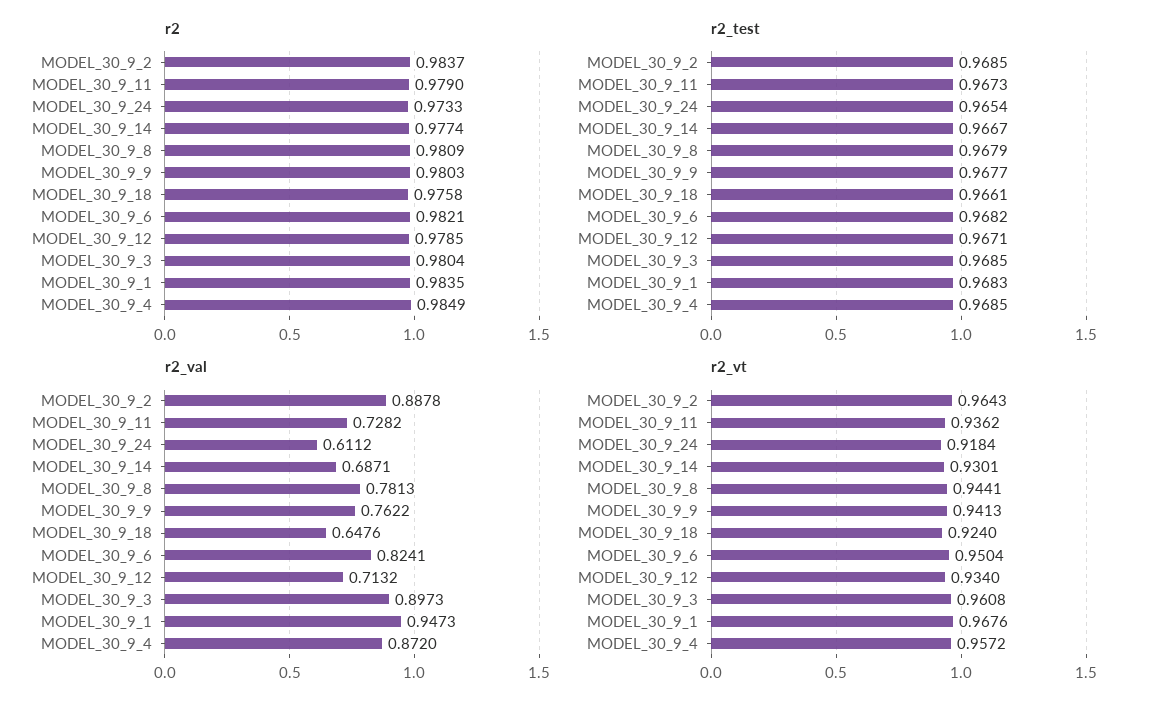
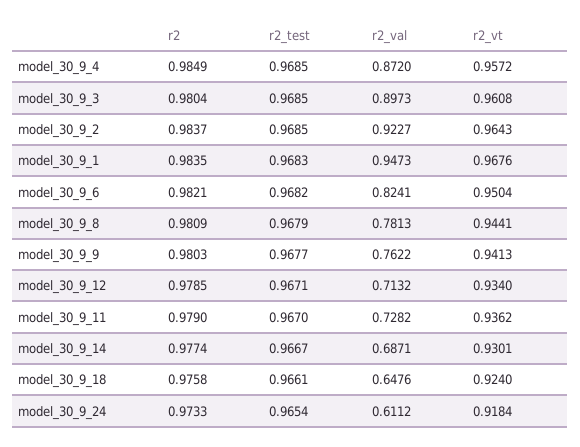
  {
    "r2": {
      "MODEL_30_9_2": 0.9837,
      "MODEL_30_9_11": 0.979,
      "MODEL_30_9_24": 0.9733,
      "MODEL_30_9_14": 0.9774,
      "MODEL_30_9_8": 0.9809,
      "MODEL_30_9_9": 0.9803,
      "MODEL_30_9_18": 0.9758,
      "MODEL_30_9_6": 0.9821,
      "MODEL_30_9_12": 0.9785,
      "MODEL_30_9_3": 0.9804,
      "MODEL_30_9_1": 0.9835,
      "MODEL_30_9_4": 0.9849
    },
    "r2_test": {
      "MODEL_30_9_2": 0.9685,
-     "MODEL_30_9_11": 0.9673,
+     "MODEL_30_9_11": 0.967,
      "MODEL_30_9_24": 0.9654,
      "MODEL_30_9_14": 0.9667,
      "MODEL_30_9_8": 0.9679,
      "MODEL_30_9_9": 0.9677,
      "MODEL_30_9_18": 0.9661,
      "MODEL_30_9_6": 0.9682,
      "MODEL_30_9_12": 0.9671,
      "MODEL_30_9_3": 0.9685,
      "MODEL_30_9_1": 0.9683,
      "MODEL_30_9_4": 0.9685
    },
    "r2_val": {
-     "MODEL_30_9_2": 0.8878,
+     "MODEL_30_9_2": 0.9227,
      "MODEL_30_9_11": 0.7282,
      "MODEL_30_9_24": 0.6112,
      "MODEL_30_9_14": 0.6871,
      "MODEL_30_9_8": 0.7813,
      "MODEL_30_9_9": 0.7622,
      "MODEL_30_9_18": 0.6476,
      "MODEL_30_9_6": 0.8241,
      "MODEL_30_9_12": 0.7132,
      "MODEL_30_9_3": 0.8973,
      "MODEL_30_9_1": 0.9473,
      "MODEL_30_9_4": 0.872
    },
    "r2_vt": {
      "MODEL_30_9_2": 0.9643,
      "MODEL_30_9_11": 0.9362,
      "MODEL_30_9_24": 0.9184,
      "MODEL_30_9_14": 0.9301,
      "MODEL_30_9_8": 0.9441,
      "MODEL_30_9_9": 0.9413,
      "MODEL_30_9_18": 0.924,
      "MODEL_30_9_6": 0.9504,
      "MODEL_30_9_12": 0.934,
      "MODEL_30_9_3": 0.9608,
      "MODEL_30_9_1": 0.9676,
      "MODEL_30_9_4": 0.9572
    }
  }

